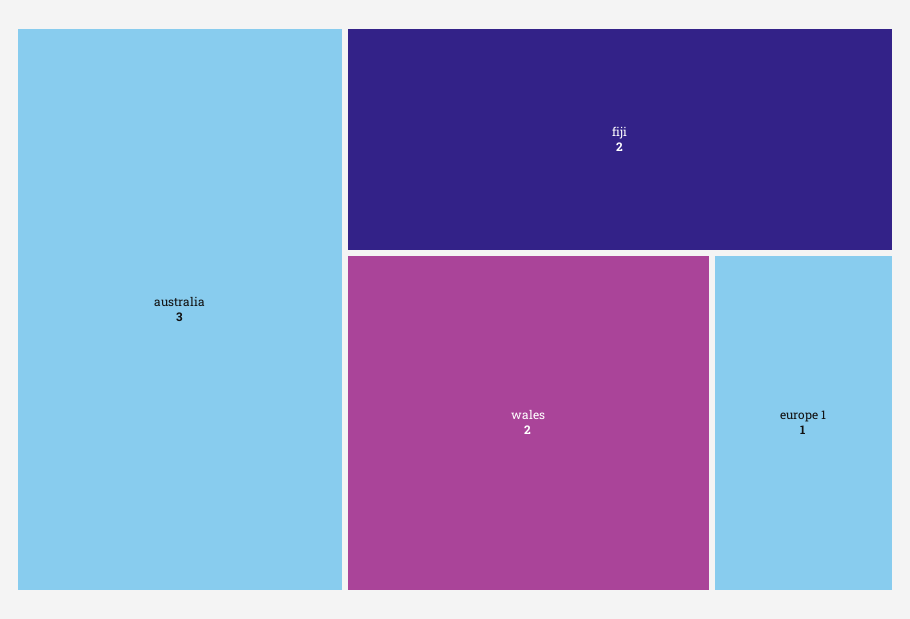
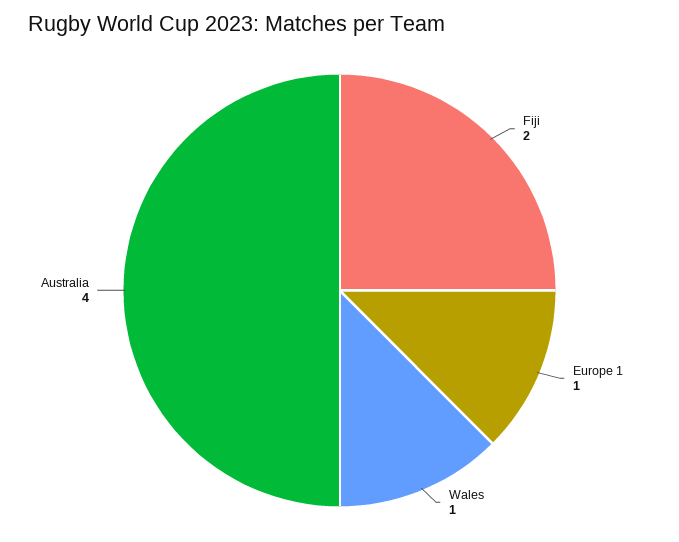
  {
-   "australia": 3,
+   "australia": 4,
    "fiji": 2,
-   "wales": 2,
+   "wales": 1,
    "europe 1": 1
  }

